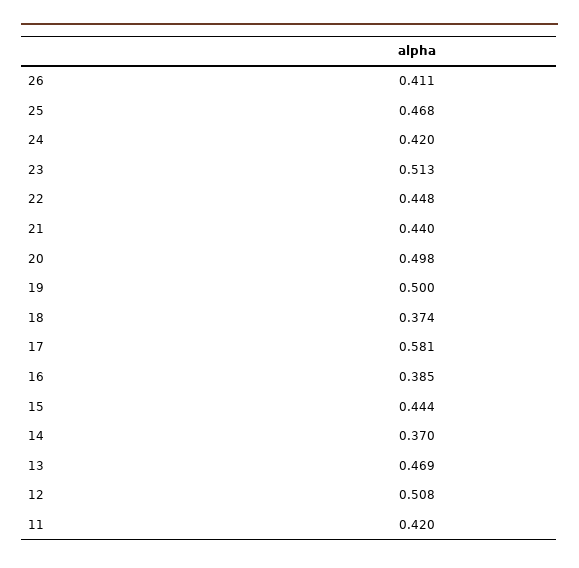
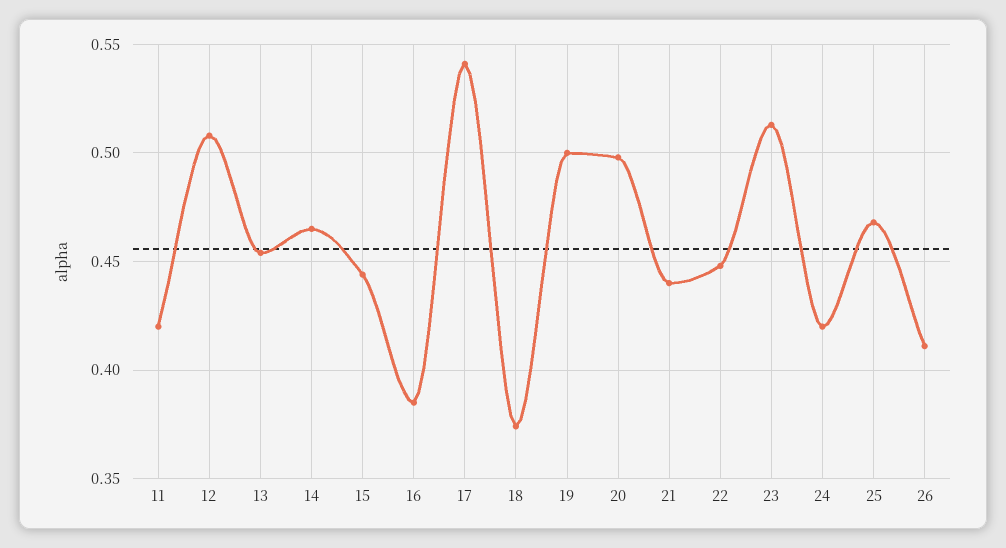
  {
    "26": 0.411,
    "25": 0.468,
    "24": 0.42,
    "23": 0.513,
    "22": 0.448,
    "21": 0.44,
    "20": 0.498,
    "19": 0.5,
    "18": 0.374,
-   "17": 0.581,
+   "17": 0.54,
    "16": 0.385,
    "15": 0.444,
-   "14": 0.37,
+   "14": 0.465,
-   "13": 0.469,
+   "13": 0.455,
    "12": 0.508,
    "11": 0.42
  }

